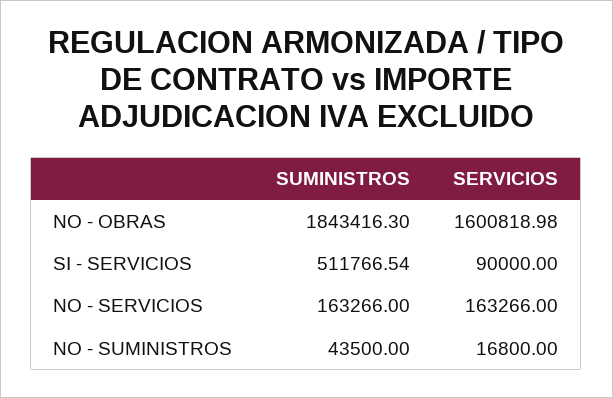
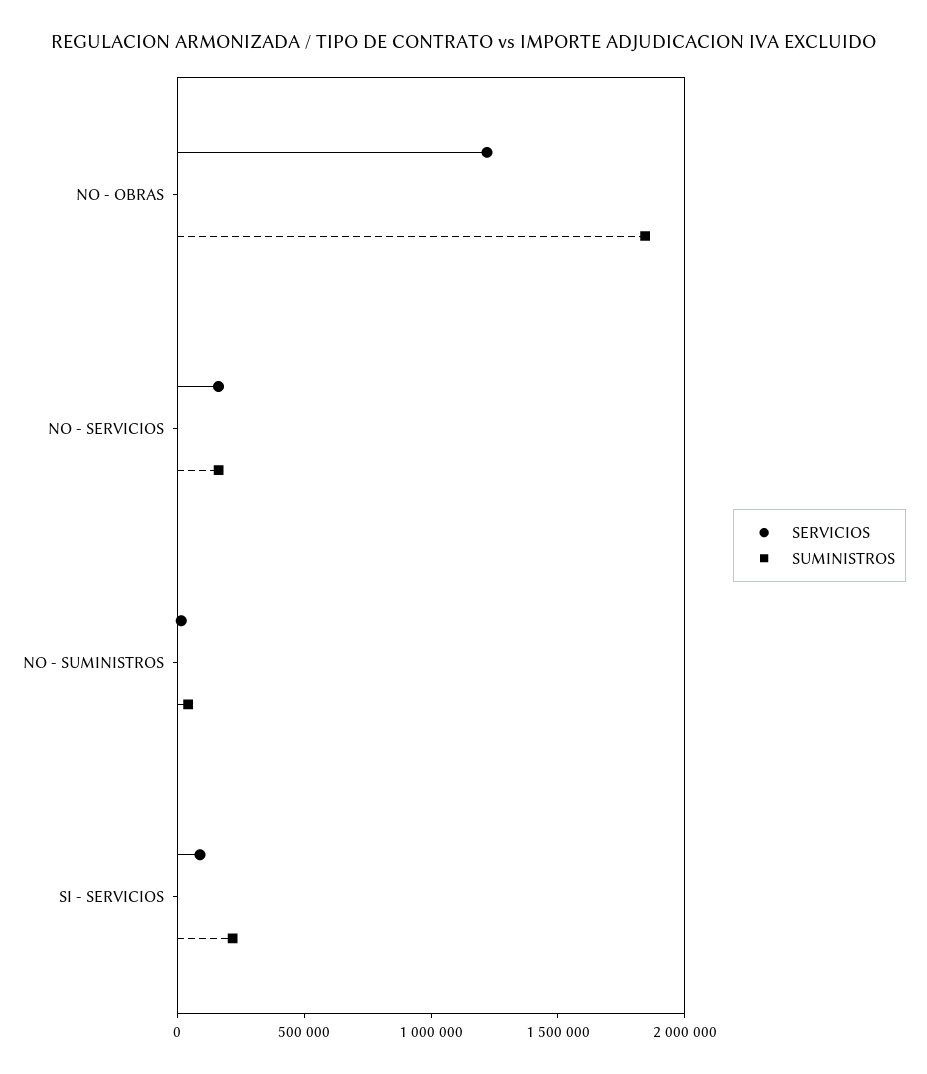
  {
    "SUMINISTROS": {
      "NO - OBRAS": 1843416.3,
-     "SI - SERVICIOS": 511766.54,
+     "SI - SERVICIOS": 200000,
      "NO - SERVICIOS": 163266,
      "NO - SUMINISTROS": 43500
    },
    "SERVICIOS": {
-     "NO - OBRAS": 1600818.98,
+     "NO - OBRAS": 1200000,
      "SI - SERVICIOS": 90000,
      "NO - SERVICIOS": 163266,
      "NO - SUMINISTROS": 16800
    }
  }

